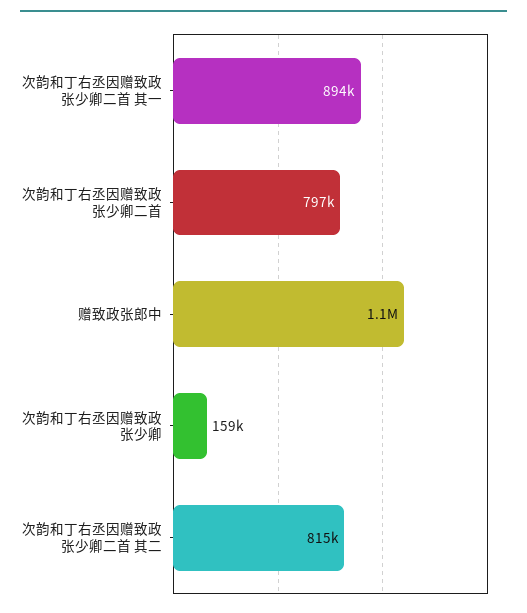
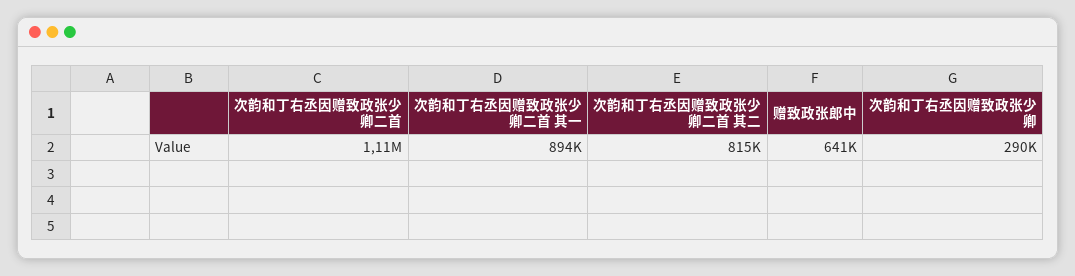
  {
    "次韵和丁右丞因赠致政张少卿二首 其一": 894000,
-   "次韵和丁右丞因赠致政张少卿二首": 797000,
+   "次韵和丁右丞因赠致政张少卿二首": 1110000,
-   "赠致政张郎中": 1100000,
+   "赠致政张郎中": 641000,
-   "次韵和丁右丞因赠致政张少卿": 159000,
+   "次韵和丁右丞因赠致政张少卿": 290000,
    "次韵和丁右丞因赠致政张少卿二首 其二": 815000
  }

